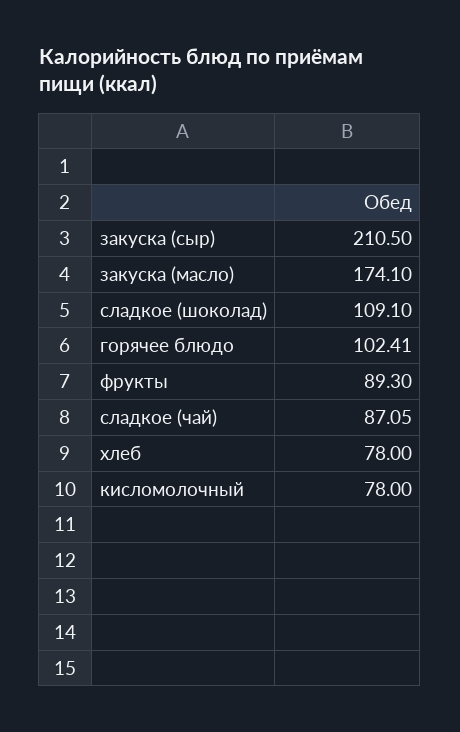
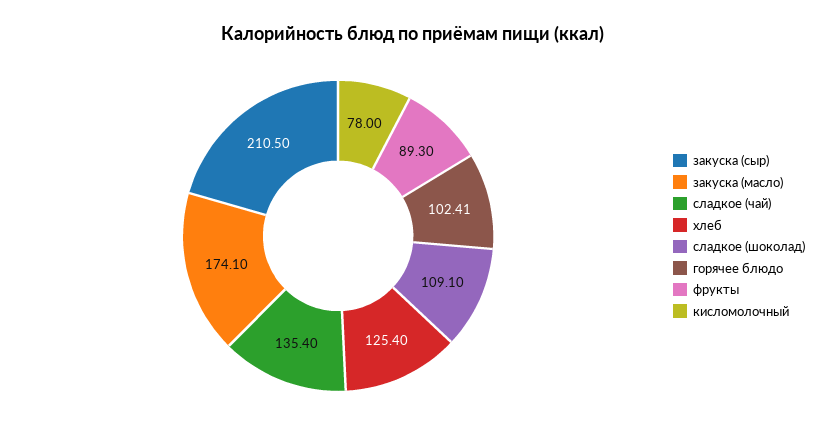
  {
    "закуска (сыр)": 210.5,
    "закуска (масло)": 174.1,
    "сладкое (шоколад)": 109.1,
    "горячее блюдо": 102.41,
    "фрукты": 89.3,
-   "сладкое (чай)": 87.05,
+   "сладкое (чай)": 135.4,
-   "хлеб": 78,
+   "хлеб": 125.4,
    "кисломолочный": 78
  }

